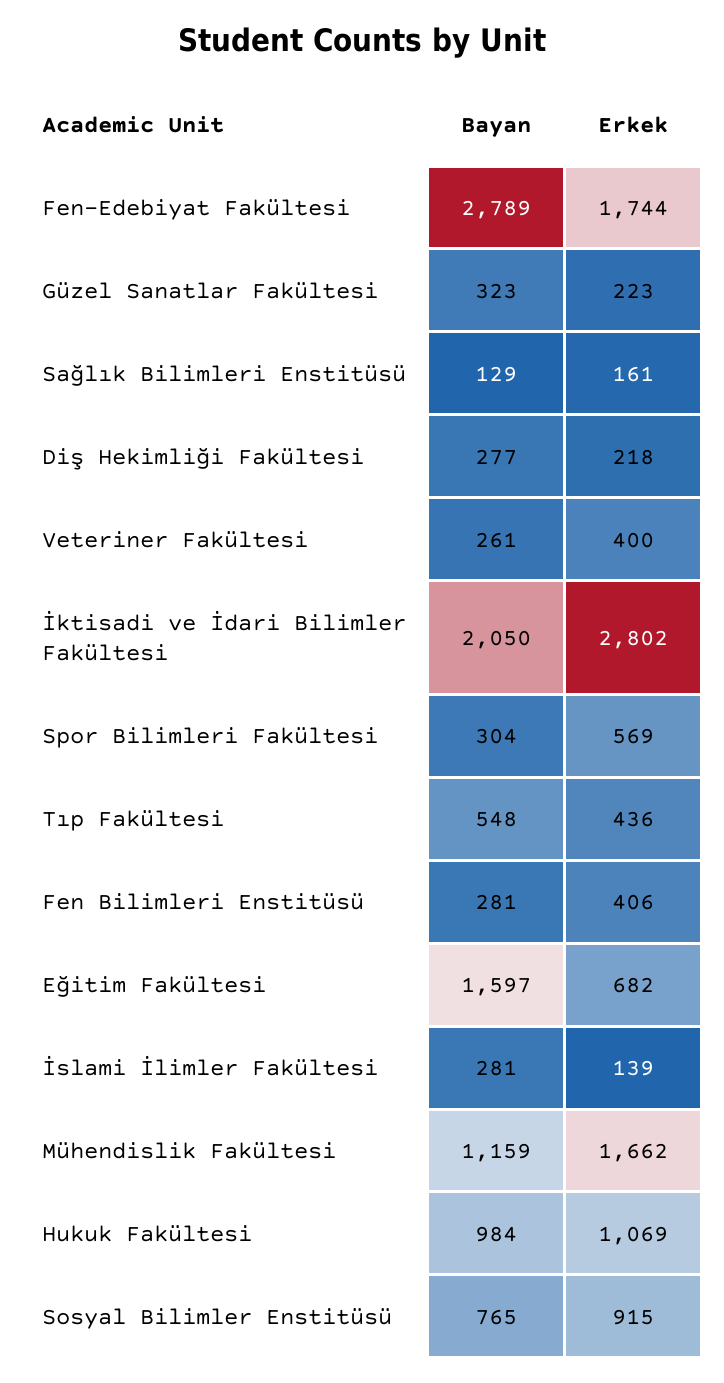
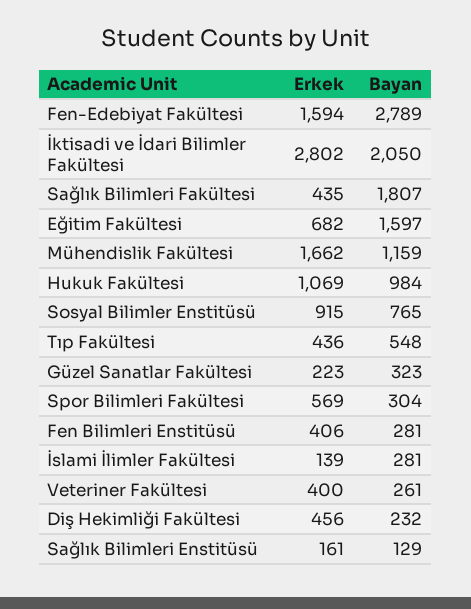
  {
    "Bayan": {
      "Fen-Edebiyat Fakültesi": 2789,
      "Güzel Sanatlar Fakültesi": 323,
      "Sağlık Bilimleri Enstitüsü": 129,
-     "Diş Hekimliği Fakültesi": 277,
+     "Diş Hekimliği Fakültesi": 232,
      "Veteriner Fakültesi": 261,
      "İktisadi ve İdari Bilimler Fakültesi": 2050,
      "Spor Bilimleri Fakültesi": 304,
      "Tıp Fakültesi": 548,
      "Fen Bilimleri Enstitüsü": 281,
      "Eğitim Fakültesi": 1597,
      "İslami İlimler Fakültesi": 281,
      "Mühendislik Fakültesi": 1159,
      "Hukuk Fakültesi": 984,
-     "Sosyal Bilimler Enstitüsü": 765
+     "Sosyal Bilimler Enstitüsü": 765,
+     "Sağlık Bilimleri Fakültesi": 1807
    },
    "Erkek": {
-     "Fen-Edebiyat Fakültesi": 1744,
+     "Fen-Edebiyat Fakültesi": 1594,
      "Güzel Sanatlar Fakültesi": 223,
      "Sağlık Bilimleri Enstitüsü": 161,
-     "Diş Hekimliği Fakültesi": 218,
+     "Diş Hekimliği Fakültesi": 456,
      "Veteriner Fakültesi": 400,
      "İktisadi ve İdari Bilimler Fakültesi": 2802,
      "Spor Bilimleri Fakültesi": 569,
      "Tıp Fakültesi": 436,
      "Fen Bilimleri Enstitüsü": 406,
      "Eğitim Fakültesi": 682,
      "İslami İlimler Fakültesi": 139,
      "Mühendislik Fakültesi": 1662,
      "Hukuk Fakültesi": 1069,
-     "Sosyal Bilimler Enstitüsü": 915
+     "Sosyal Bilimler Enstitüsü": 915,
+     "Sağlık Bilimleri Fakültesi": 435
    }
  }

